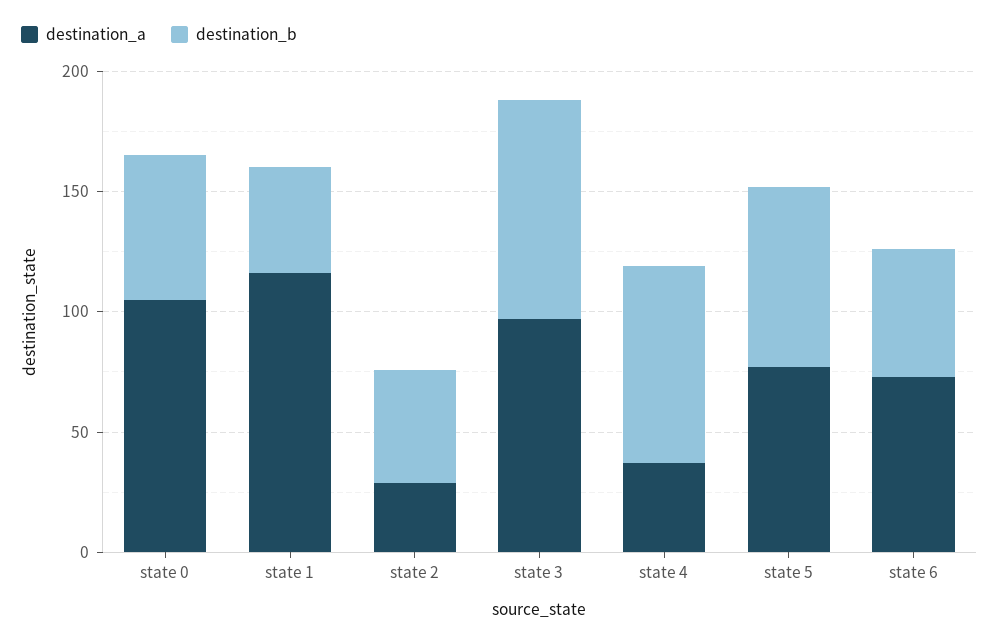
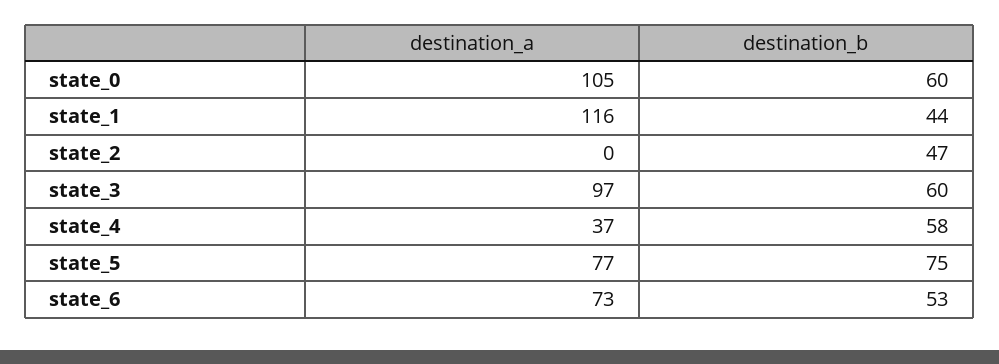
  {
    "destination_a": {
      "state 0": 105,
      "state 1": 116,
-     "state 2": 30,
+     "state 2": 0,
      "state 3": 97,
      "state 4": 37,
      "state 5": 77,
      "state 6": 73
    },
    "destination_b": {
      "state 0": 60,
      "state 1": 44,
      "state 2": 47,
-     "state 3": 90,
+     "state 3": 60,
-     "state 4": 80,
+     "state 4": 58,
      "state 5": 75,
      "state 6": 53
    }
  }

